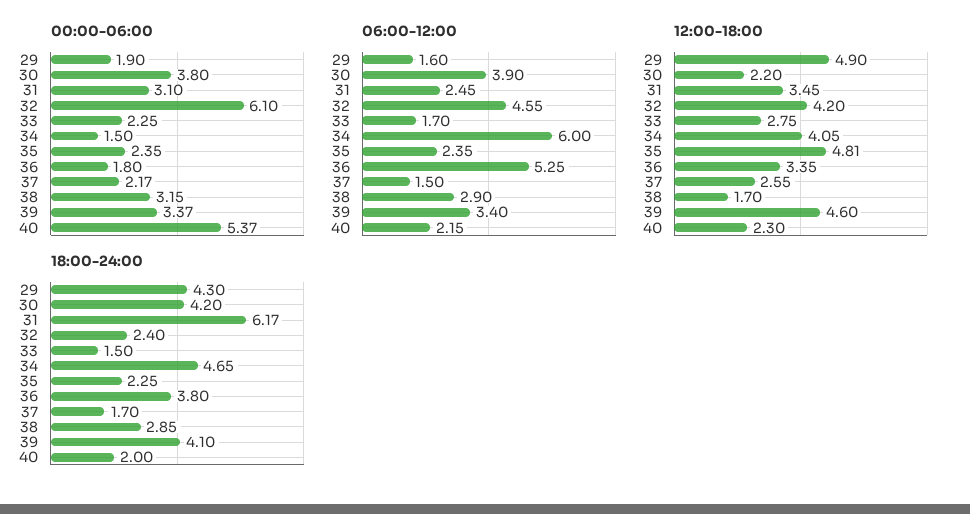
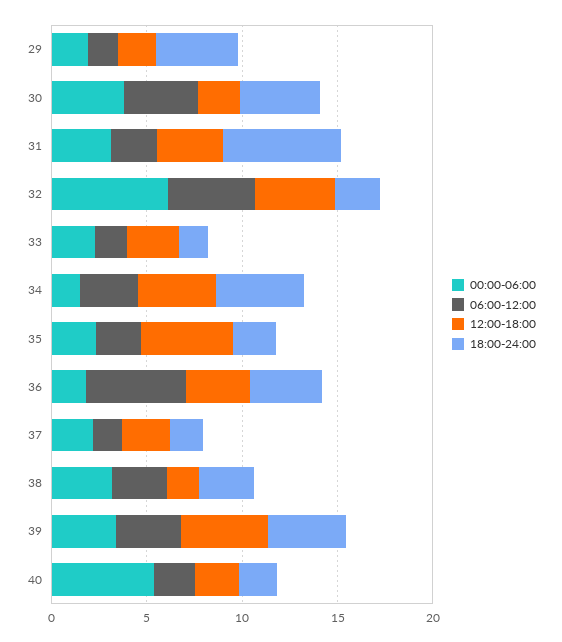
  {
    "00:00-06:00": {
      "29": 1.9,
      "30": 3.8,
      "31": 3.1,
      "32": 6.1,
      "33": 2.25,
      "34": 1.5,
      "35": 2.35,
      "36": 1.8,
      "37": 2.17,
      "38": 3.15,
      "39": 3.37,
      "40": 5.37
    },
    "06:00-12:00": {
      "29": 1.6,
      "30": 3.9,
      "31": 2.45,
      "32": 4.55,
      "33": 1.7,
-     "34": 6,
+     "34": 3,
      "35": 2.35,
      "36": 5.25,
      "37": 1.5,
      "38": 2.9,
      "39": 3.4,
      "40": 2.15
    },
    "12:00-18:00": {
-     "29": 4.9,
+     "29": 2,
      "30": 2.2,
      "31": 3.45,
      "32": 4.2,
      "33": 2.75,
      "34": 4.05,
      "35": 4.81,
      "36": 3.35,
      "37": 2.55,
      "38": 1.7,
      "39": 4.6,
      "40": 2.3
    },
    "18:00-24:00": {
      "29": 4.3,
      "30": 4.2,
      "31": 6.17,
      "32": 2.4,
      "33": 1.5,
      "34": 4.65,
      "35": 2.25,
      "36": 3.8,
      "37": 1.7,
      "38": 2.85,
      "39": 4.1,
      "40": 2
    }
  }

